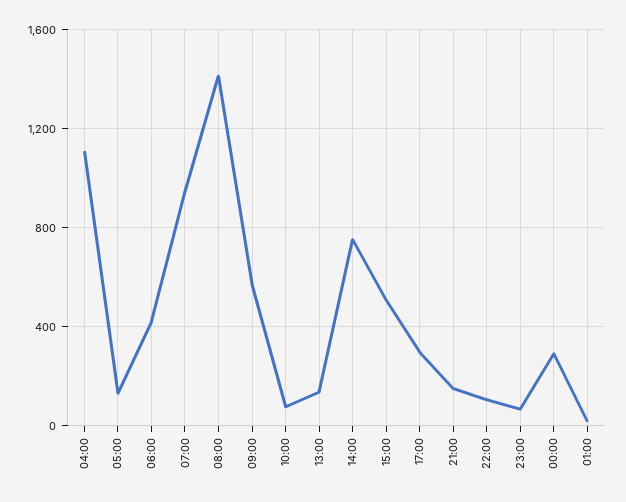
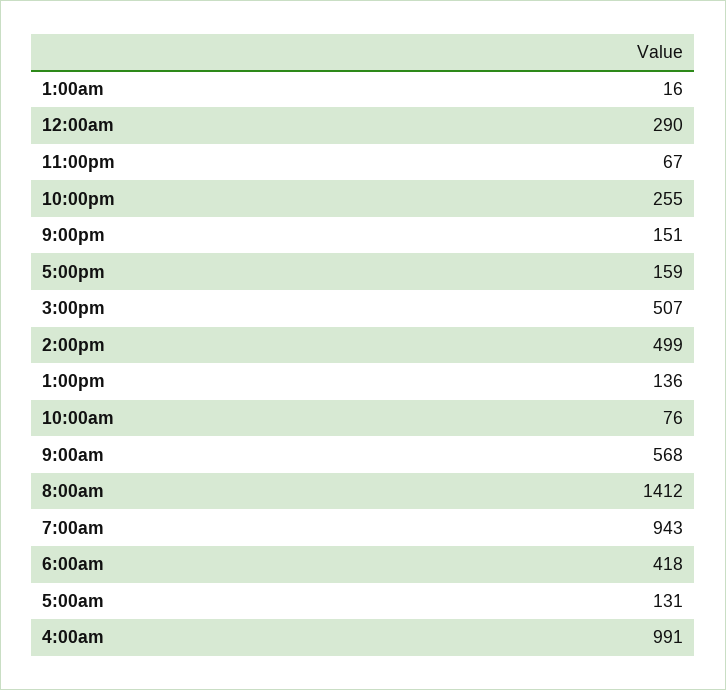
  {
-   "04:00": 1100,
+   "04:00": 991,
    "05:00": 131,
    "06:00": 418,
    "07:00": 943,
    "08:00": 1412,
    "09:00": 568,
    "10:00": 76,
    "13:00": 136,
-   "14:00": 750,
+   "14:00": 499,
    "15:00": 507,
-   "17:00": 300,
+   "17:00": 159,
    "21:00": 151,
-   "22:00": 100,
+   "22:00": 255,
    "23:00": 67,
    "00:00": 290,
    "01:00": 16
  }

